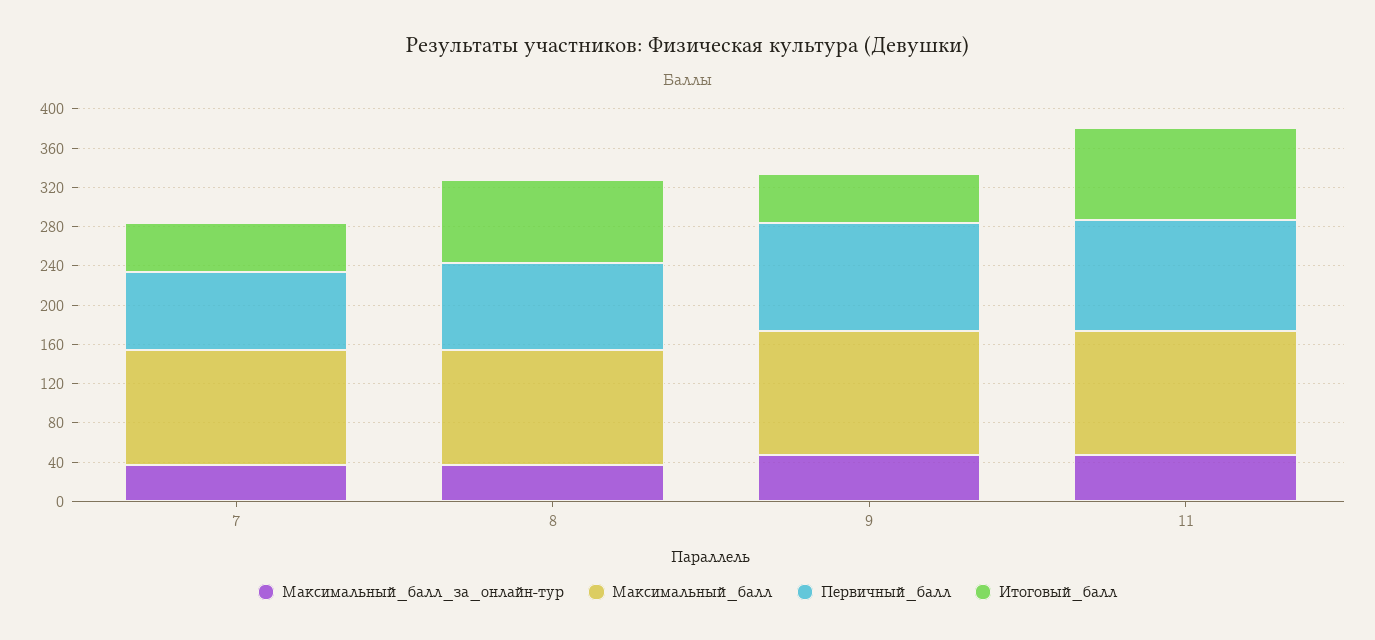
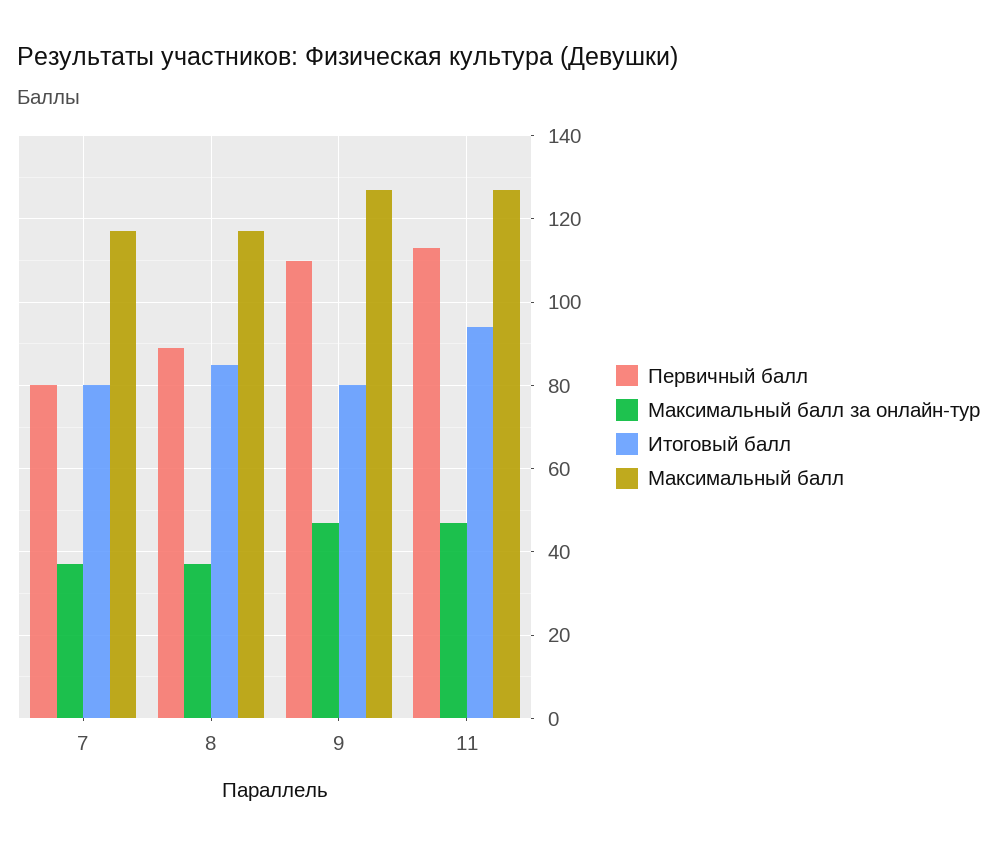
  {
    "Максимальный_балл_за_онлайн-тур": {
      "7": 38,
      "8": 38,
      "9": 48,
      "11": 48
    },
    "Максимальный_балл": {
      "7": 118,
      "8": 118,
      "9": 128,
      "11": 128
    },
    "Первичный_балл": {
      "7": 80,
      "8": 90,
      "9": 110,
      "11": 114
    },
    "Итоговый_балл": {
-     "7": 50,
+     "7": 80,
      "8": 84,
-     "9": 50,
+     "9": 80,
      "11": 94
    }
  }

